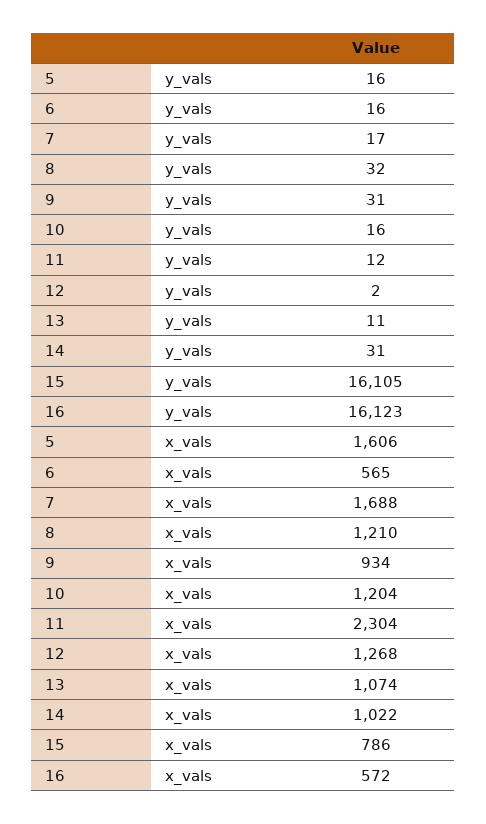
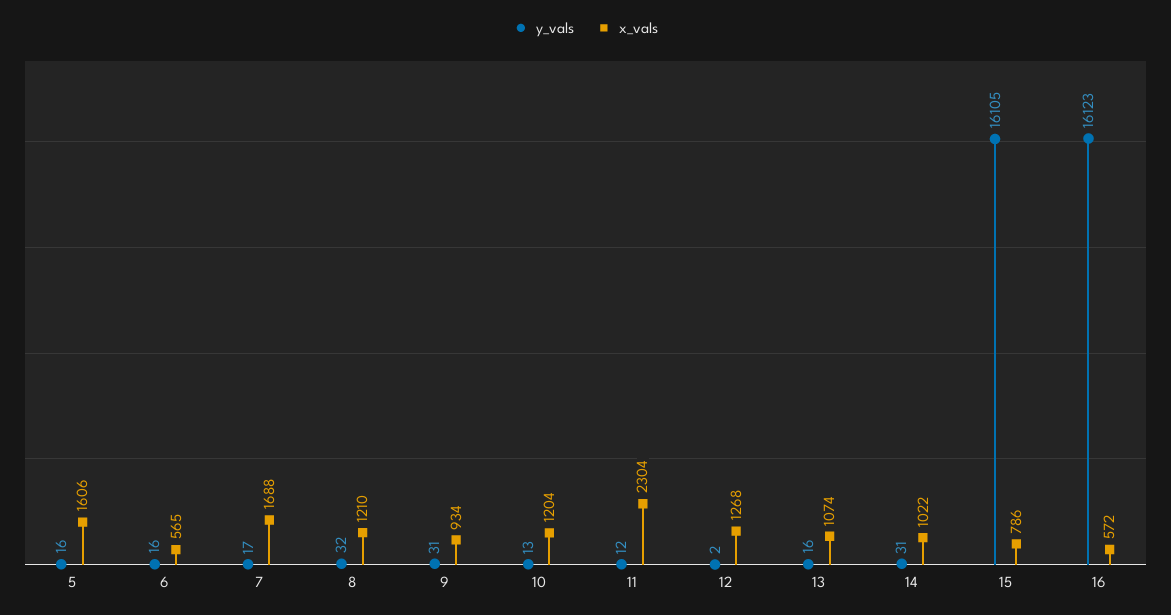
  {
    "y_vals": {
      "5": 16,
      "6": 16,
      "7": 17,
      "8": 32,
      "9": 31,
-     "10": 16,
+     "10": 13,
      "11": 12,
      "12": 2,
-     "13": 11,
+     "13": 16,
      "14": 31,
      "15": 16105,
      "16": 16123
    },
    "x_vals": {
      "5": 1606,
      "6": 565,
      "7": 1688,
      "8": 1210,
      "9": 934,
      "10": 1204,
      "11": 2304,
      "12": 1268,
      "13": 1074,
      "14": 1022,
      "15": 786,
      "16": 572
    }
  }

